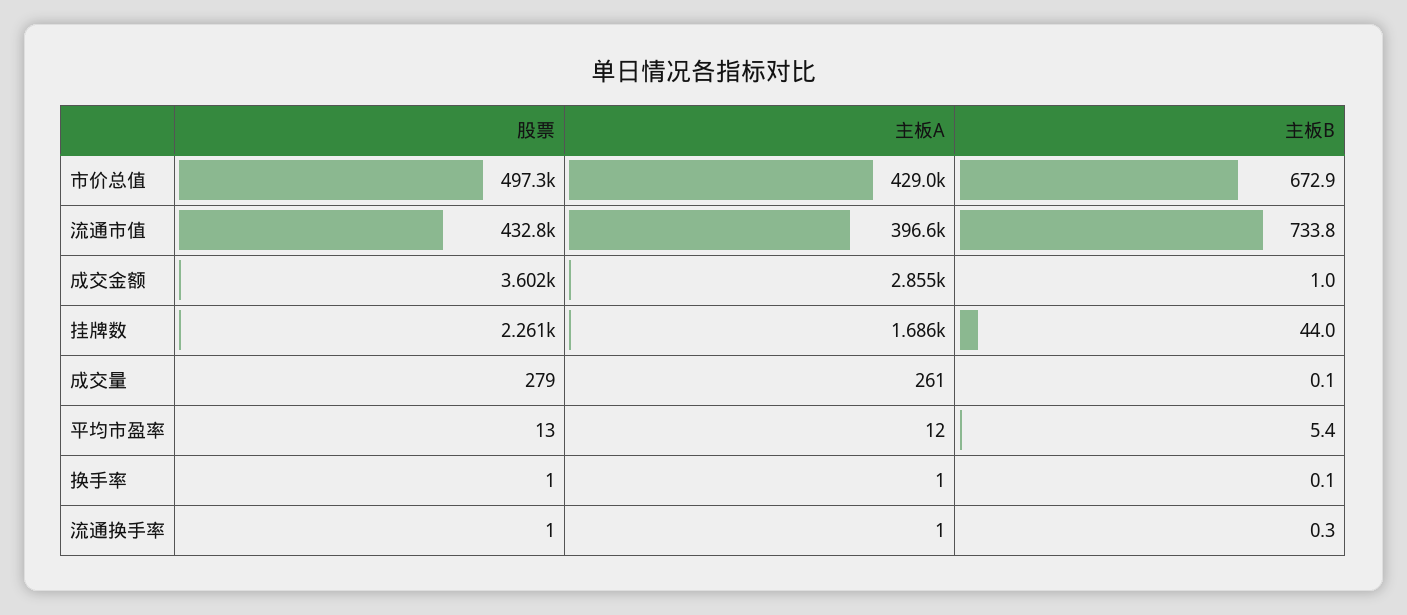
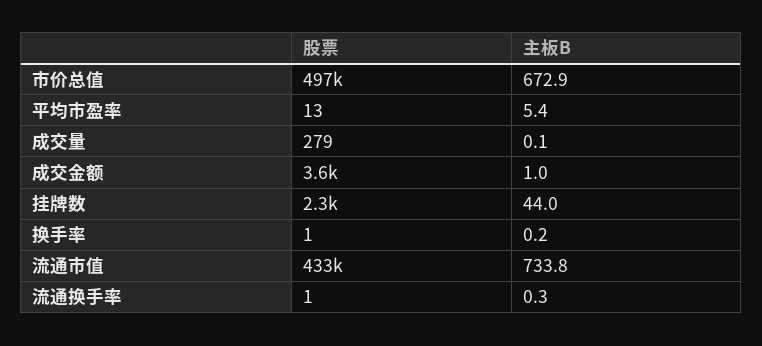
  {
    "股票": {
      "市价总值": 497300,
      "流通市值": 432800,
      "成交金额": 3602,
      "挂牌数": 2261,
      "成交量": 279,
      "平均市盈率": 13,
      "换手率": 1,
      "流通换手率": 1
    },
-   "主板A": {
-     "市价总值": 429000,
-     "流通市值": 396600,
-     "成交金额": 2855,
-     "挂牌数": 1686,
-     "成交量": 261,
-     "平均市盈率": 12,
-     "换手率": 1,
-     "流通换手率": 1
-   },
    "主板B": {
      "市价总值": 672.9,
      "流通市值": 733.8,
      "成交金额": 1,
      "挂牌数": 44,
      "成交量": 0.1,
      "平均市盈率": 5.4,
-     "换手率": 0.1,
+     "换手率": 0.2,
      "流通换手率": 0.3
    }
  }

